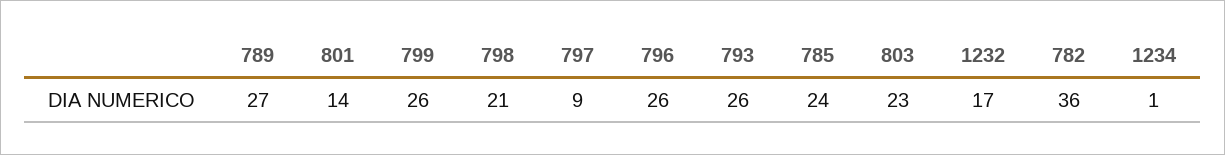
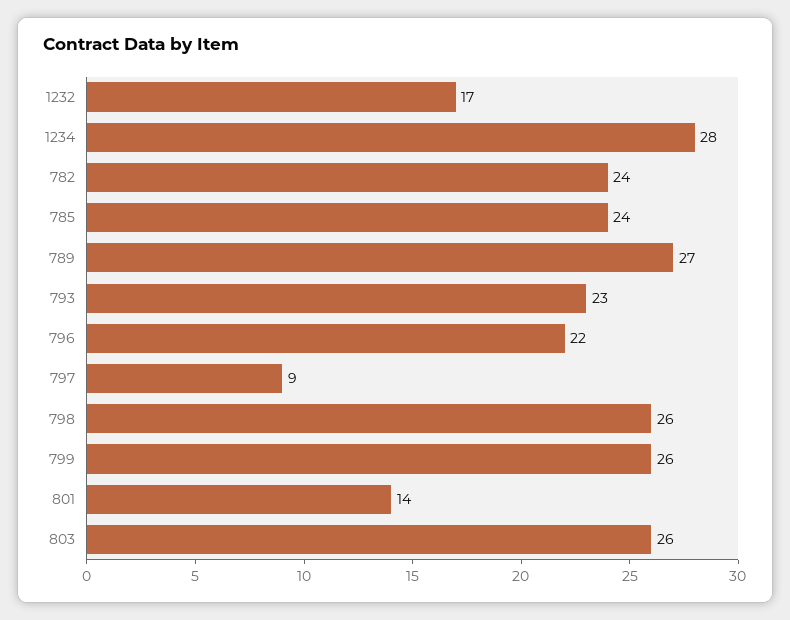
  {
    "789": 27,
    "801": 14,
    "799": 26,
-   "798": 21,
+   "798": 26,
    "797": 9,
-   "796": 26,
+   "796": 22,
-   "793": 26,
+   "793": 23,
    "785": 24,
-   "803": 23,
+   "803": 26,
    "1232": 17,
-   "782": 36,
+   "782": 24,
-   "1234": 1
+   "1234": 28
  }

